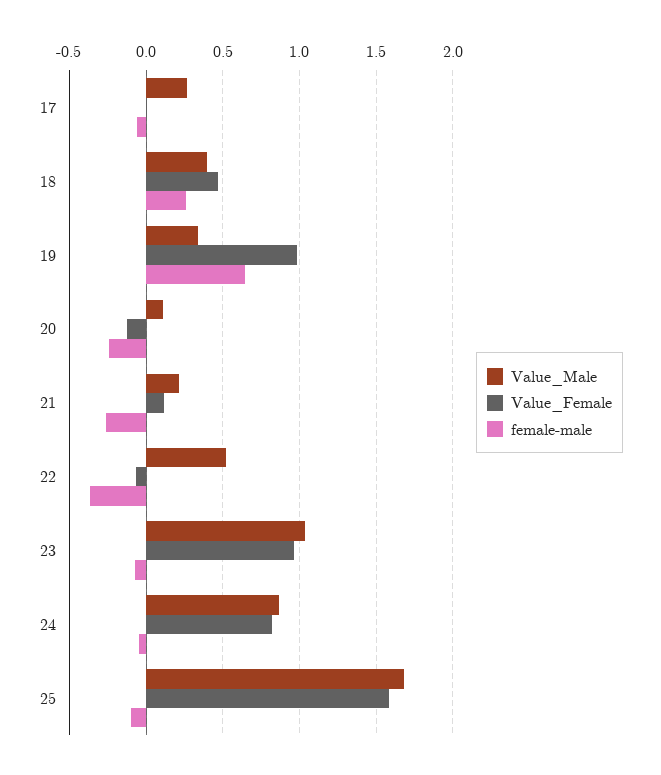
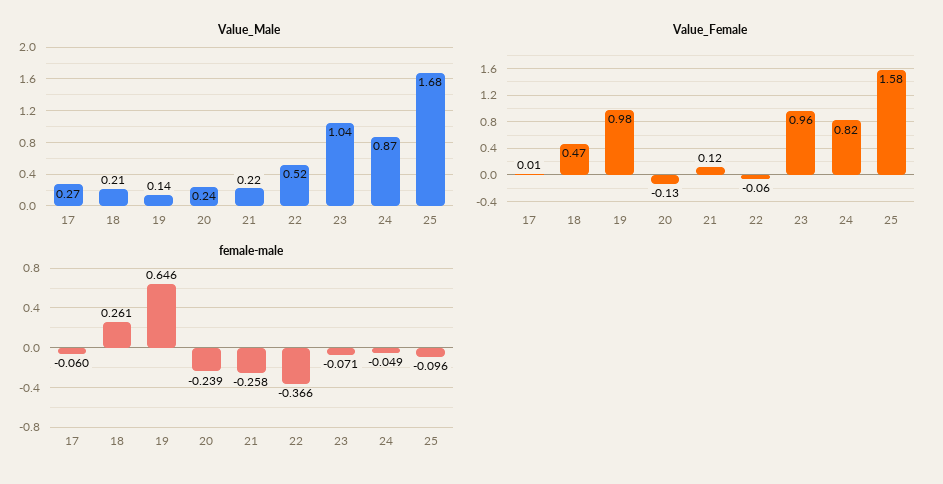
  {
    "Value_Male": {
      "17": 0.27,
-     "18": 0.4,
+     "18": 0.21,
-     "19": 0.35,
+     "19": 0.14,
-     "20": 0.1,
+     "20": 0.24,
      "21": 0.22,
      "22": 0.52,
      "23": 1.04,
      "24": 0.87,
      "25": 1.68
    },
    "Value_Female": {
      "17": 0.01,
      "18": 0.47,
      "19": 0.98,
      "20": -0.13,
      "21": 0.12,
      "22": -0.06,
      "23": 0.96,
      "24": 0.82,
      "25": 1.58
    },
    "female-male": {
      "17": -0.06,
      "18": 0.261,
      "19": 0.646,
      "20": -0.239,
      "21": -0.258,
      "22": -0.366,
      "23": -0.071,
      "24": -0.049,
      "25": -0.096
    }
  }

